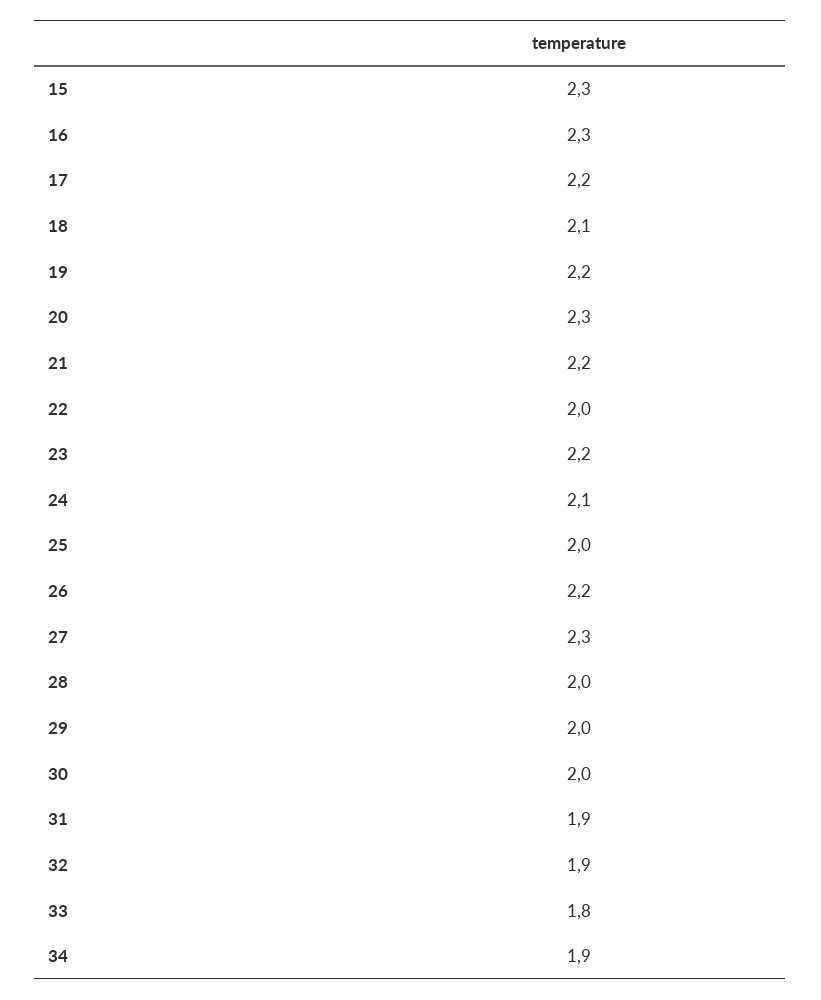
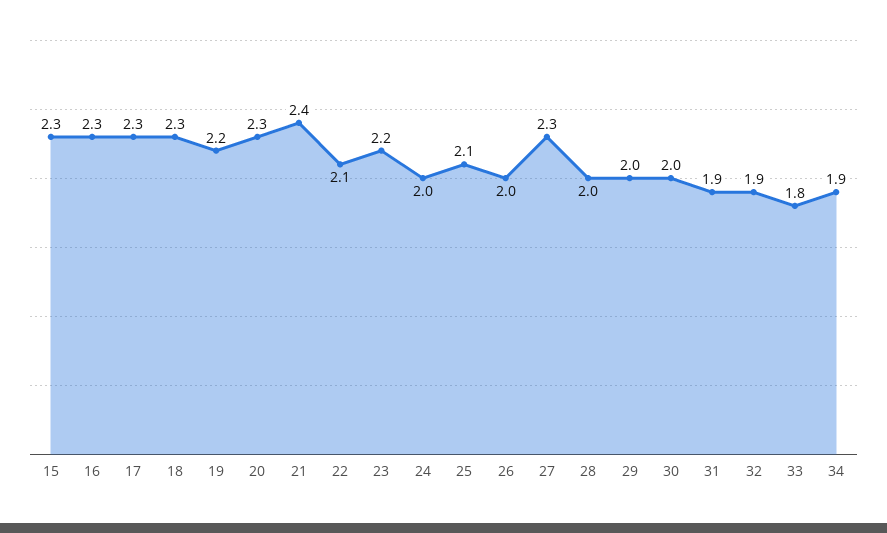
  {
    "15": 2.3,
    "16": 2.3,
-   "17": 2.2,
+   "17": 2.3,
-   "18": 2.1,
+   "18": 2.3,
    "19": 2.2,
    "20": 2.3,
-   "21": 2.2,
+   "21": 2.4,
-   "22": 2,
+   "22": 2.1,
    "23": 2.2,
-   "24": 2.1,
+   "24": 2,
-   "25": 2,
+   "25": 2.1,
-   "26": 2.2,
+   "26": 2,
    "27": 2.3,
    "28": 2,
    "29": 2,
    "30": 2,
    "31": 1.9,
    "32": 1.9,
    "33": 1.8,
    "34": 1.9
  }

